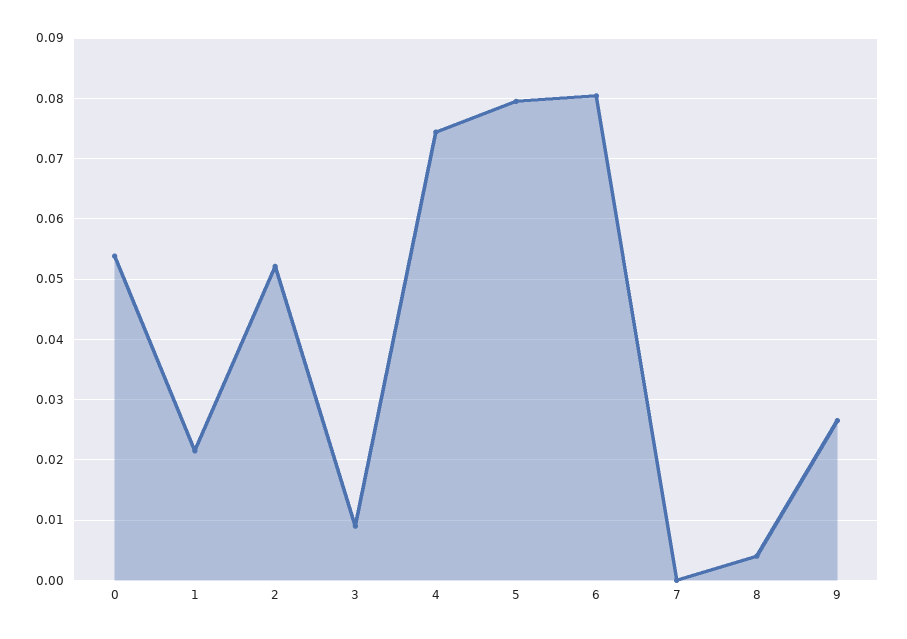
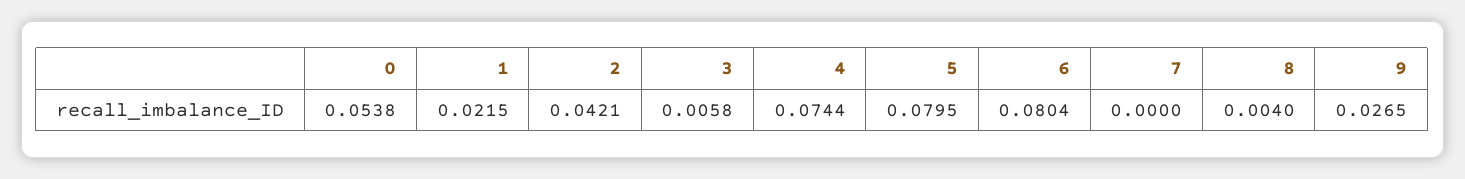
  {
    "0": 0.0538,
    "1": 0.0215,
-   "2": 0.052,
+   "2": 0.0421,
-   "3": 0.009,
+   "3": 0.0058,
    "4": 0.0744,
    "5": 0.0795,
    "6": 0.0804,
    "7": 0,
    "8": 0.004,
    "9": 0.0265
  }

